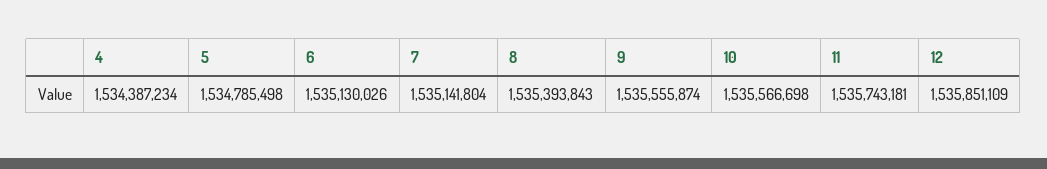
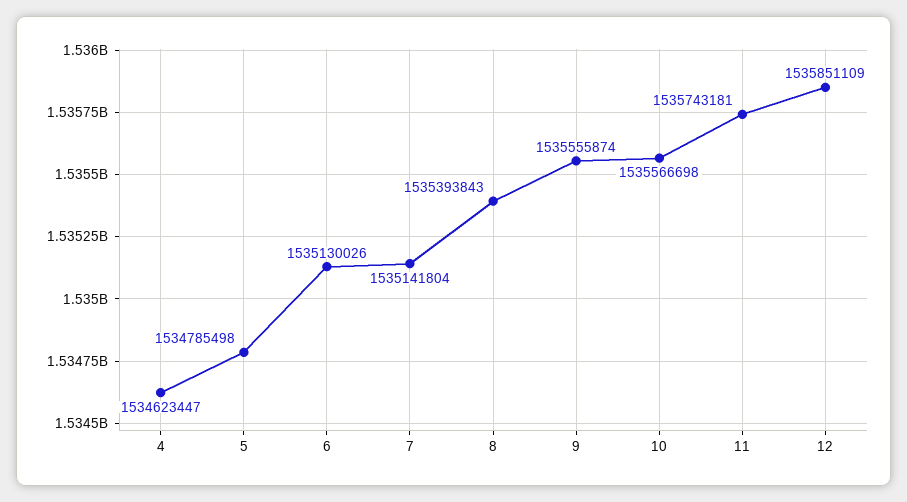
  {
-   "4": 1534387234,
+   "4": 1534623447,
    "5": 1534785498,
    "6": 1535130026,
    "7": 1535141804,
    "8": 1535393843,
    "9": 1535555874,
    "10": 1535566698,
    "11": 1535743181,
    "12": 1535851109
  }

